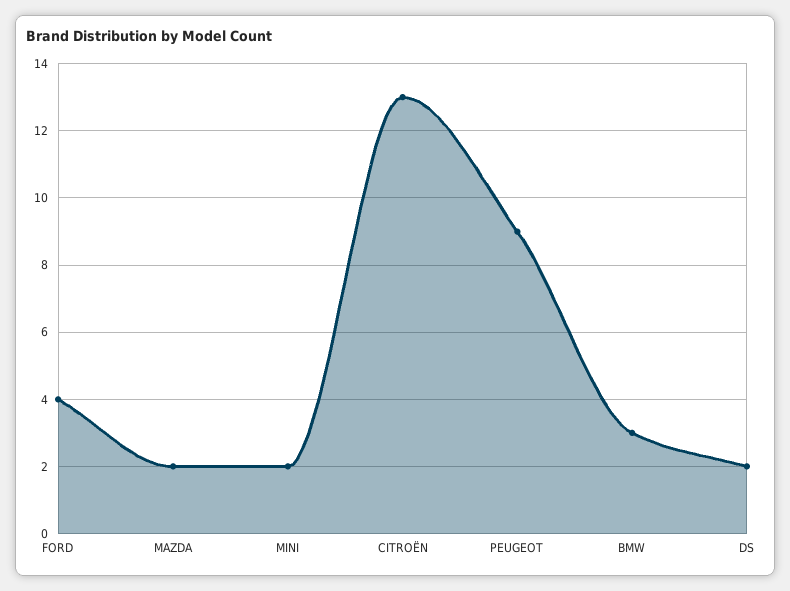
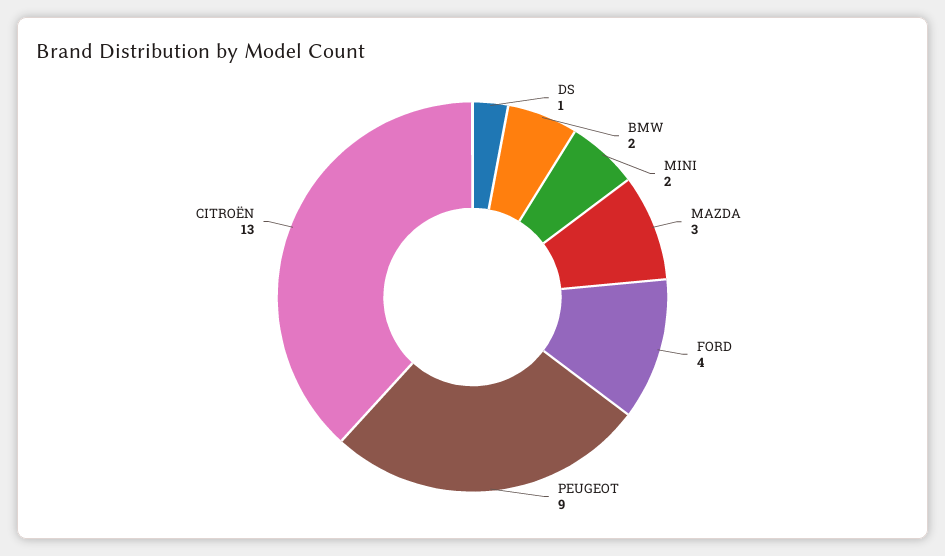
  {
    "FORD": 4,
-   "MAZDA": 2,
+   "MAZDA": 3,
    "MINI": 2,
    "CITROËN": 13,
    "PEUGEOT": 9,
-   "BMW": 3,
+   "BMW": 2,
-   "DS": 2
+   "DS": 1
  }

